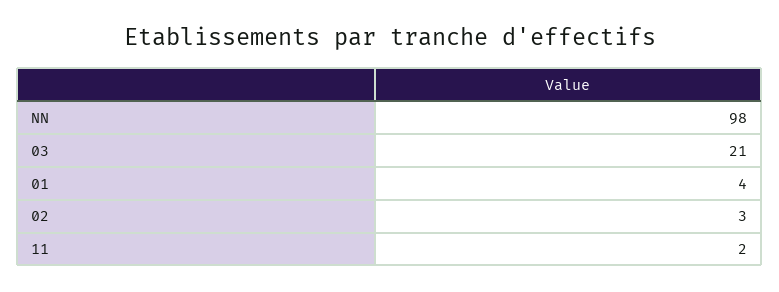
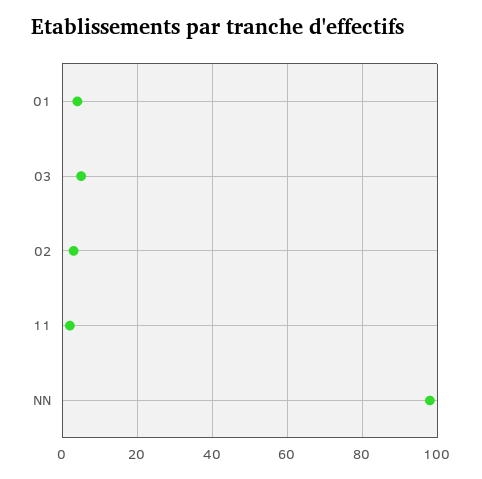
  {
    "NN": 98,
-   "03": 21,
+   "03": 5,
    "01": 4,
    "02": 3,
    "11": 2
  }

